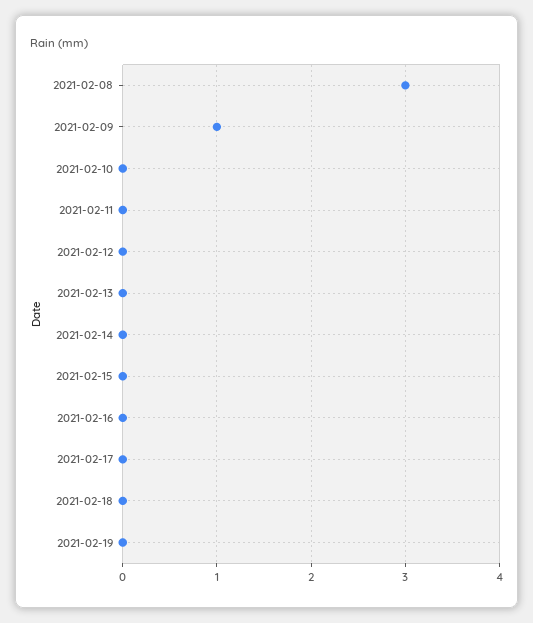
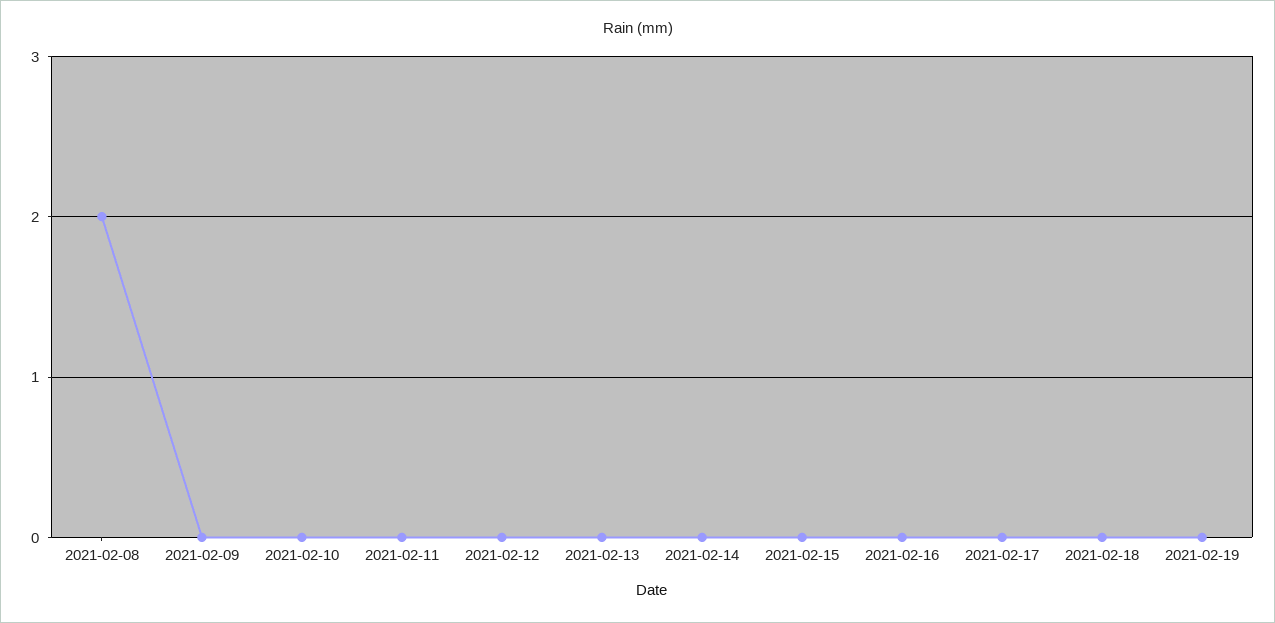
  {
-   "2021-02-08": 3,
+   "2021-02-08": 2,
-   "2021-02-09": 1,
+   "2021-02-09": 0,
    "2021-02-10": 0,
    "2021-02-11": 0,
    "2021-02-12": 0,
    "2021-02-13": 0,
    "2021-02-14": 0,
    "2021-02-15": 0,
    "2021-02-16": 0,
    "2021-02-17": 0,
    "2021-02-18": 0,
    "2021-02-19": 0
  }

